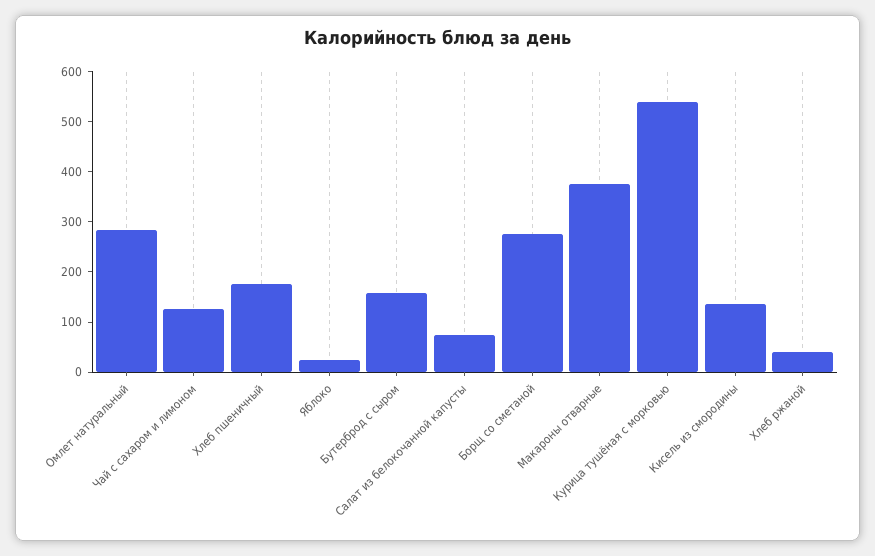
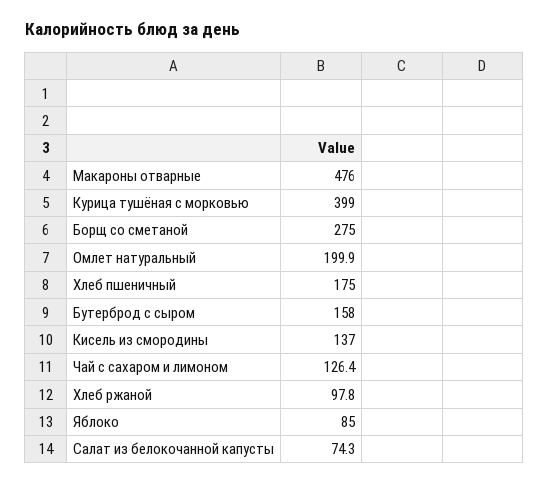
  {
-   "Омлет натуральный": 280,
+   "Омлет натуральный": 199.9,
    "Чай с сахаром и лимоном": 126.4,
    "Хлеб пшеничный": 175,
-   "Яблоко": 20,
+   "Яблоко": 85,
    "Бутерброд с сыром": 158,
    "Салат из белокочанной капусты": 74.3,
    "Борщ со сметаной": 275,
-   "Макароны отварные": 380,
+   "Макароны отварные": 476,
-   "Курица тушёная с морковью": 540,
+   "Курица тушёная с морковью": 399,
    "Кисель из смородины": 137,
-   "Хлеб ржаной": 40
+   "Хлеб ржаной": 97.8
  }

